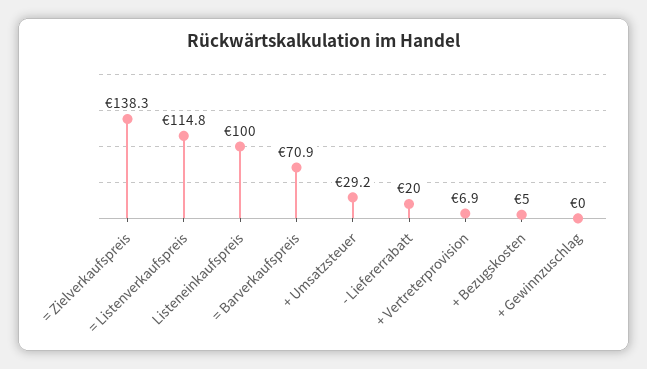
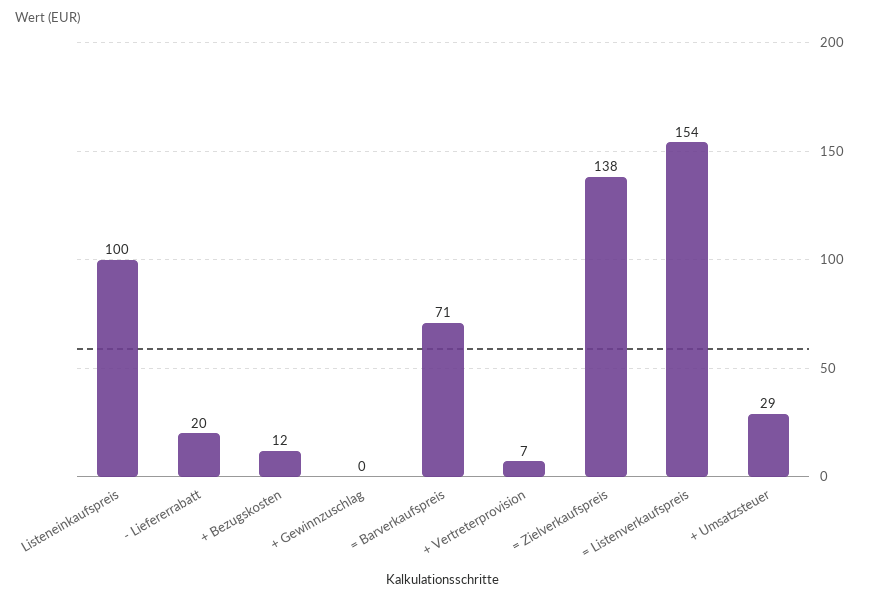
  {
    "= Zielverkaufspreis": 138.3,
-   "= Listenverkaufspreis": 114.8,
+   "= Listenverkaufspreis": 154,
    "Listeneinkaufspreis": 100,
    "= Barverkaufspreis": 70.9,
    "+ Umsatzsteuer": 29.2,
    "- Liefererrabatt": 20,
    "+ Vertreterprovision": 6.9,
-   "+ Bezugskosten": 5,
+   "+ Bezugskosten": 12,
    "+ Gewinnzuschlag": 0
  }

